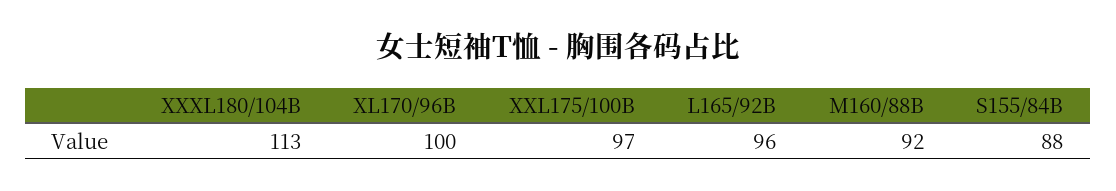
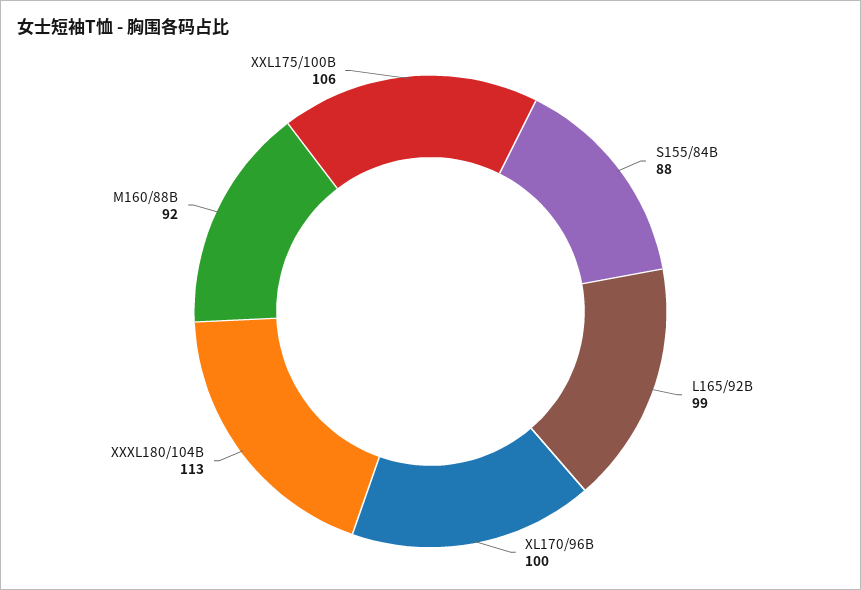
  {
    "XXXL180/104B": 113,
    "XL170/96B": 100,
-   "XXL175/100B": 97,
+   "XXL175/100B": 106,
-   "L165/92B": 96,
+   "L165/92B": 99,
    "M160/88B": 92,
    "S155/84B": 88
  }

